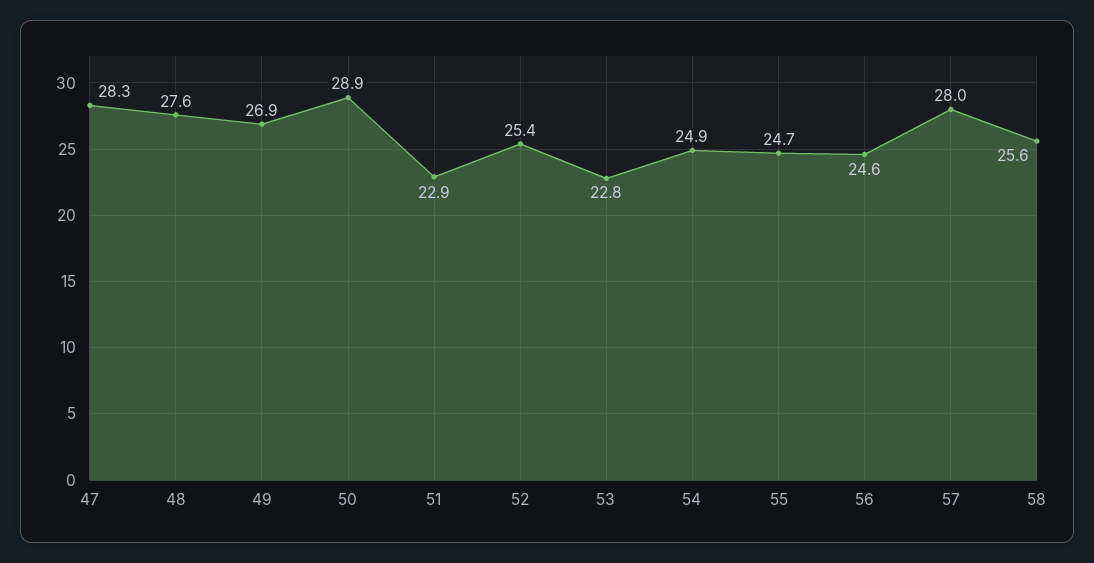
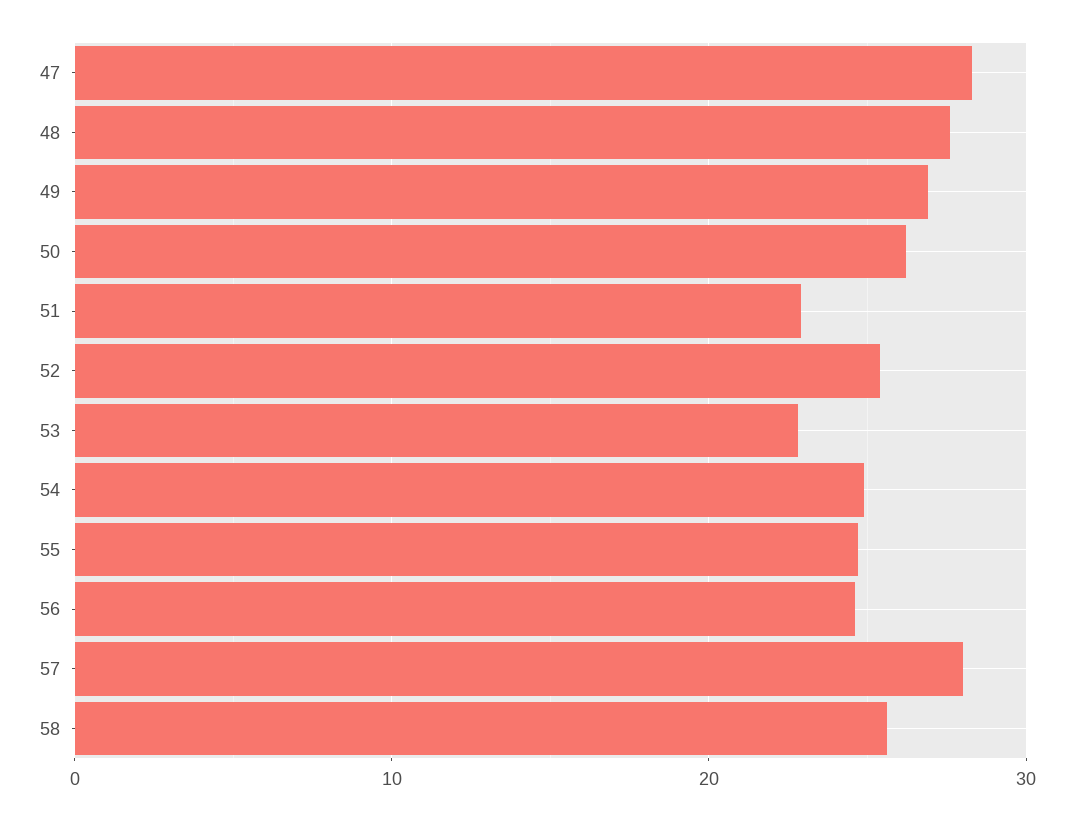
  {
    "47": 28.3,
    "48": 27.6,
    "49": 26.9,
-   "50": 28.9,
+   "50": 26,
    "51": 22.9,
    "52": 25.4,
    "53": 22.8,
    "54": 24.9,
    "55": 24.7,
    "56": 24.6,
    "57": 28,
    "58": 25.6
  }

